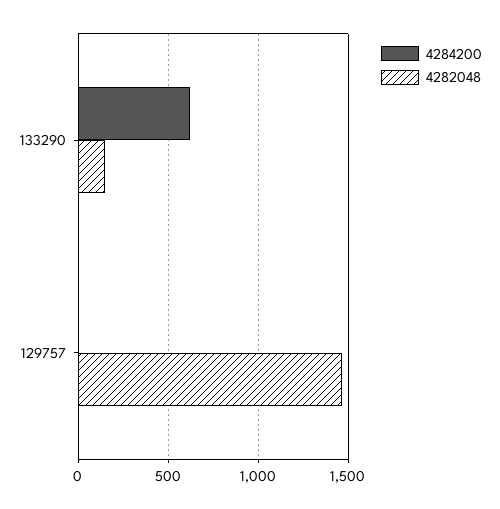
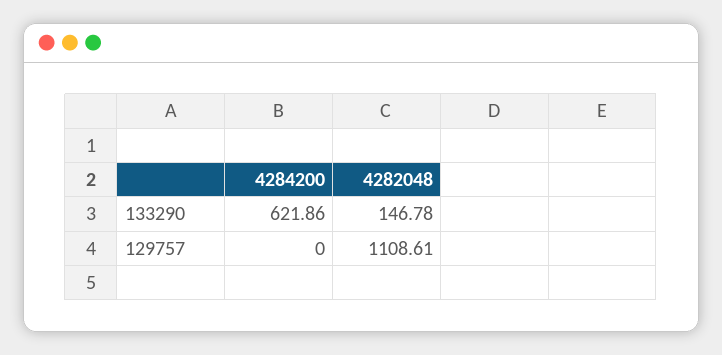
  {
    "4284200": {
      "133290": 621.86,
      "129757": 0
    },
    "4282048": {
      "133290": 146.78,
-     "129757": 1450
+     "129757": 1108.61
    }
  }

